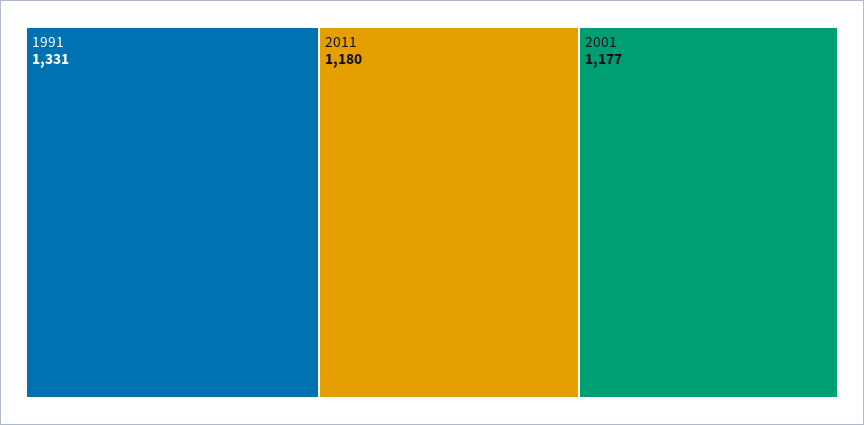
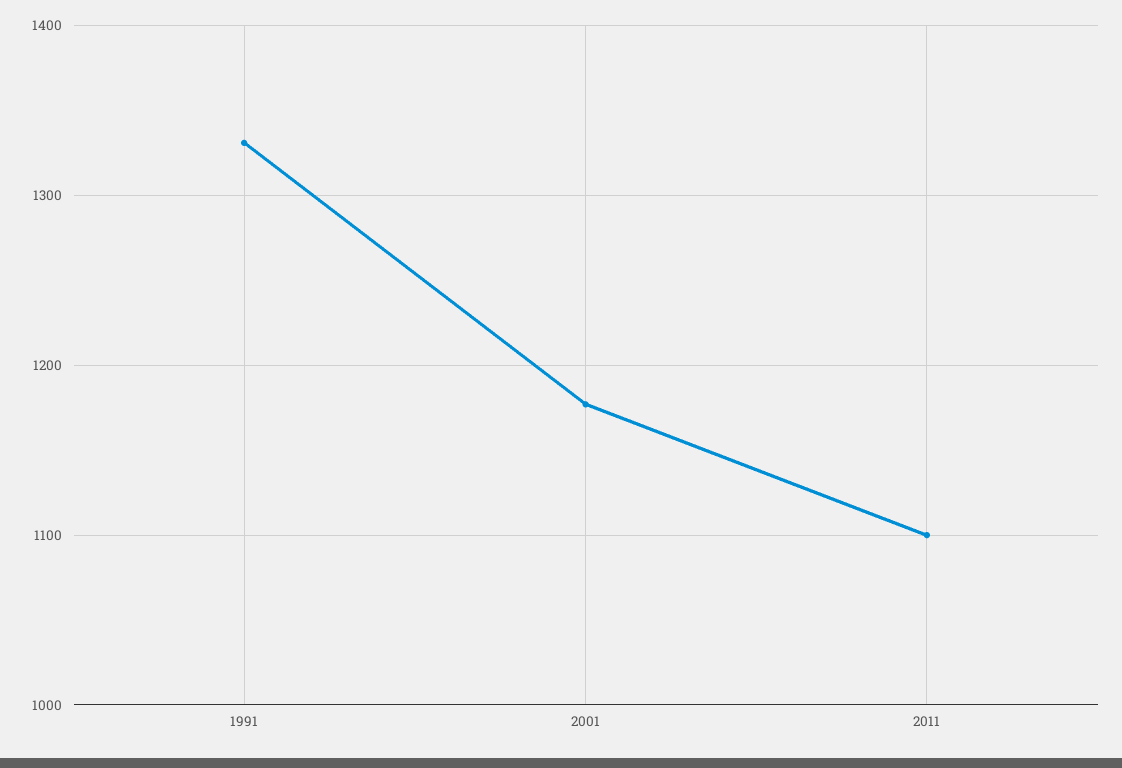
  {
    "1991": 1331,
-   "2011": 1180,
+   "2011": 1100,
    "2001": 1177
  }

